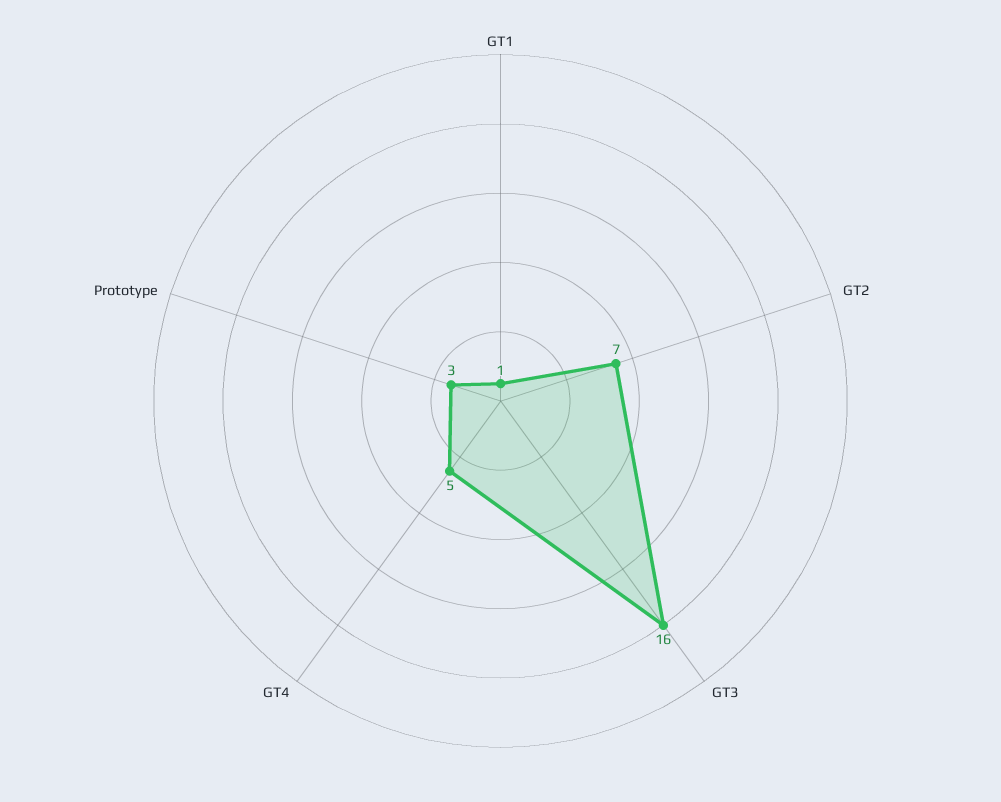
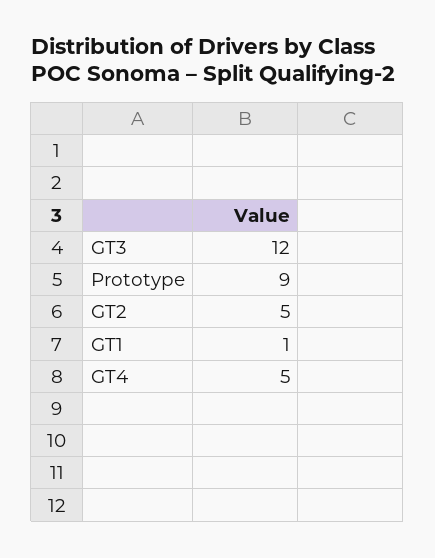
  {
    "GT1": 1,
-   "GT2": 7,
+   "GT2": 5,
-   "GT3": 16,
+   "GT3": 12,
    "GT4": 5,
-   "Prototype": 3
+   "Prototype": 9
  }

